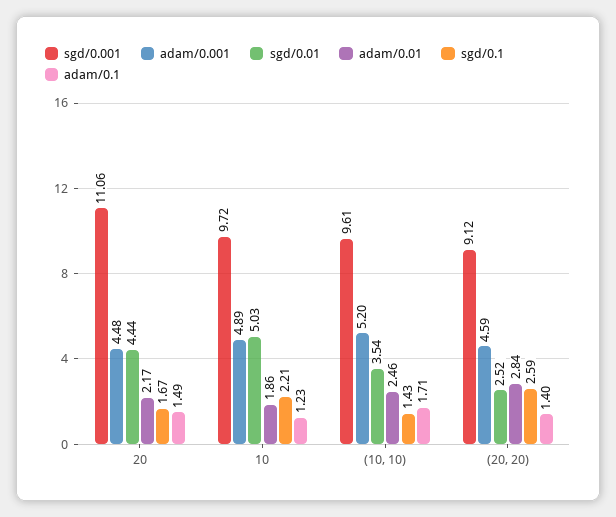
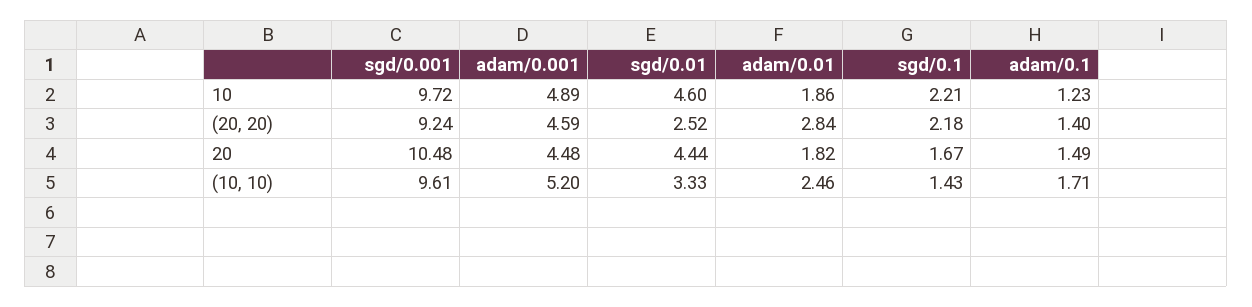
  {
    "sgd/0.001": {
-     "20": 11.06,
+     "20": 10.48,
      "10": 9.72,
      "(10, 10)": 9.61,
-     "(20, 20)": 9.12
+     "(20, 20)": 9.24
    },
    "adam/0.001": {
      "20": 4.48,
      "10": 4.89,
      "(10, 10)": 5.2,
      "(20, 20)": 4.59
    },
    "sgd/0.01": {
      "20": 4.44,
-     "10": 5.03,
+     "10": 4.6,
-     "(10, 10)": 3.54,
+     "(10, 10)": 3.33,
      "(20, 20)": 2.52
    },
    "adam/0.01": {
-     "20": 2.17,
+     "20": 1.82,
      "10": 1.86,
      "(10, 10)": 2.46,
      "(20, 20)": 2.84
    },
    "sgd/0.1": {
      "20": 1.67,
      "10": 2.21,
      "(10, 10)": 1.43,
-     "(20, 20)": 2.59
+     "(20, 20)": 2.18
    },
    "adam/0.1": {
      "20": 1.49,
      "10": 1.23,
      "(10, 10)": 1.71,
      "(20, 20)": 1.4
    }
  }

